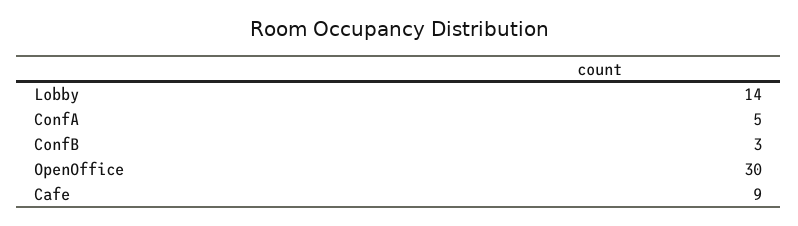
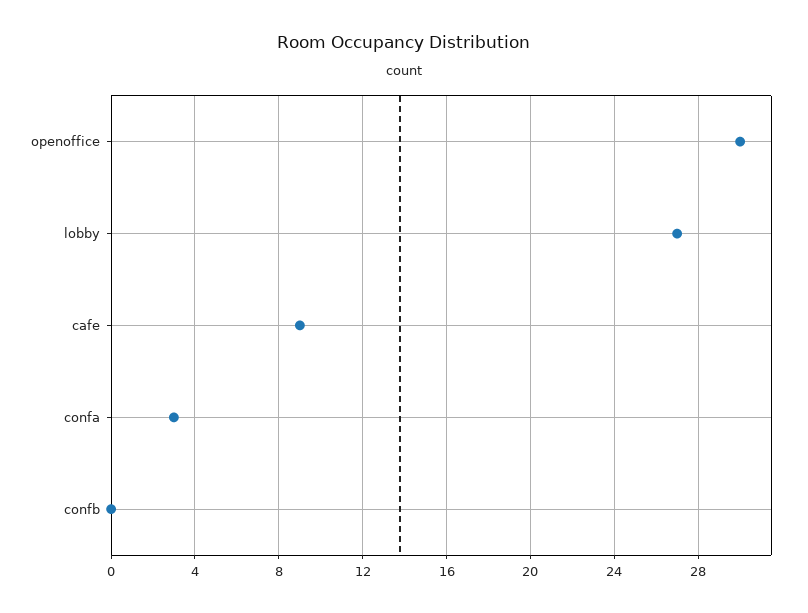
  {
-   "Lobby": 14,
+   "Lobby": 27,
-   "ConfA": 5,
+   "ConfA": 3,
-   "ConfB": 3,
+   "ConfB": 0,
    "OpenOffice": 30,
    "Cafe": 9
  }

